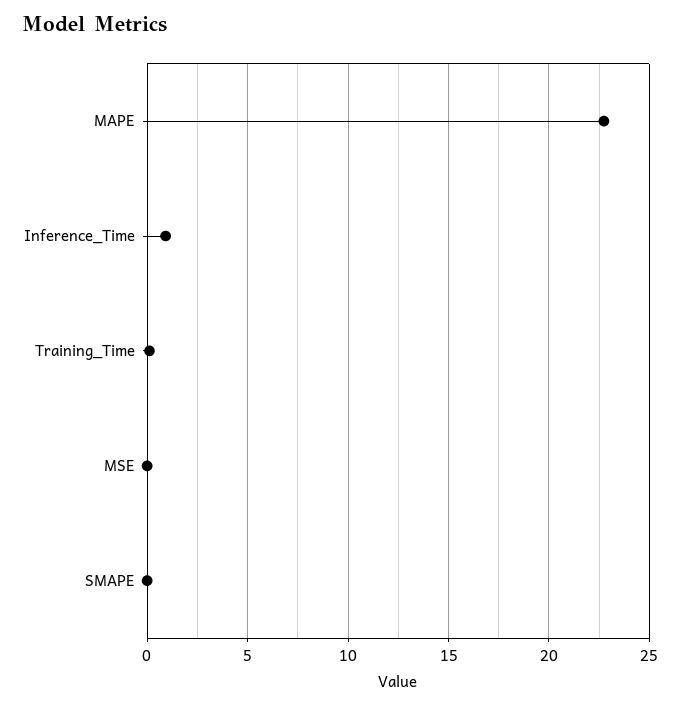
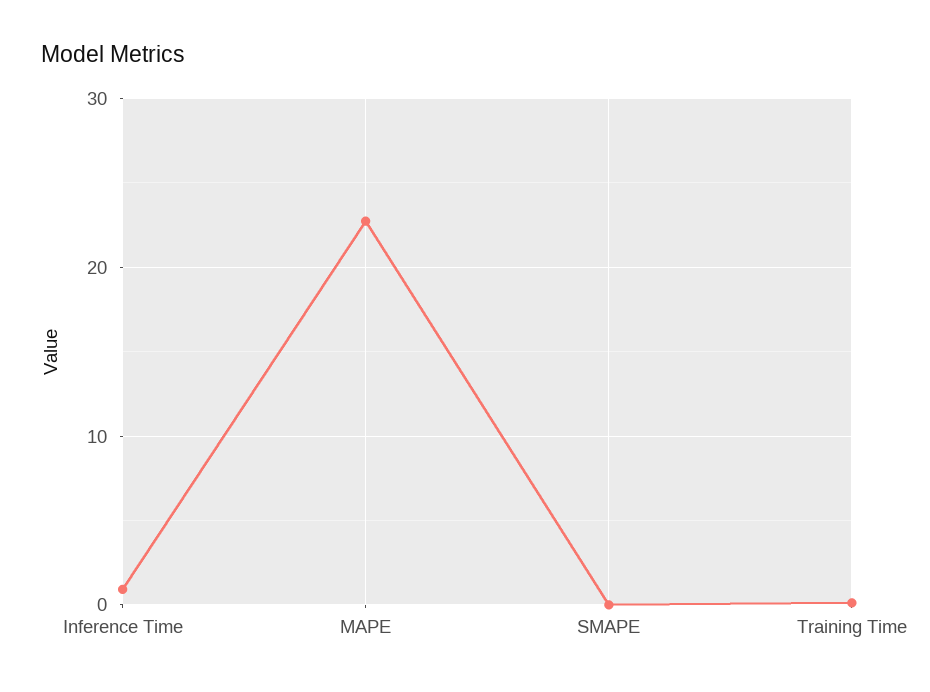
  {
    "MAPE": 22.5,
    "Inference_Time": 1,
    "Training_Time": 0,
-   "MSE": 0,
    "SMAPE": 0
  }

